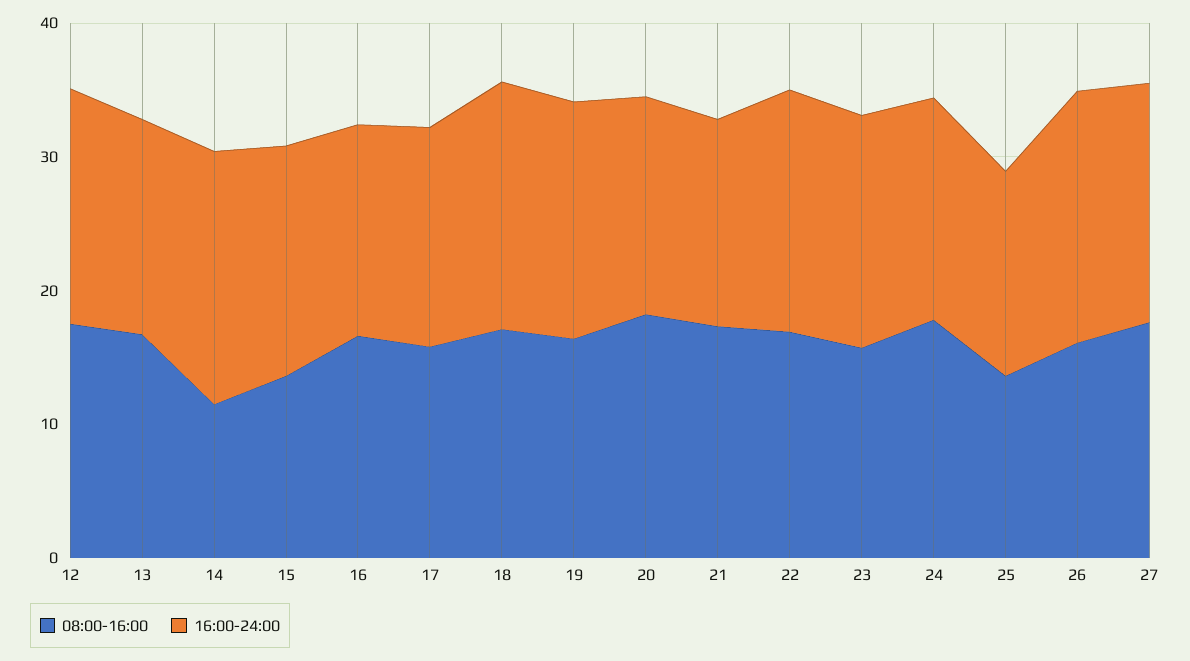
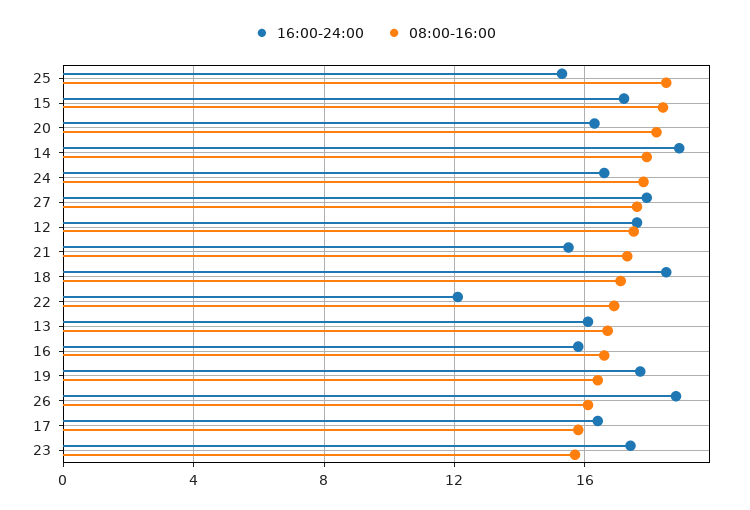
  {
    "08:00-16:00": {
      "12": 17.5,
      "13": 16.5,
-     "14": 12,
+     "14": 18,
-     "15": 14,
+     "15": 18.5,
      "16": 16.5,
      "17": 16,
      "18": 17,
      "19": 16.5,
      "20": 18,
      "21": 17.5,
      "22": 17,
      "23": 15.5,
      "24": 18,
-     "25": 14,
+     "25": 18.5,
      "26": 16,
      "27": 17.5
    },
    "16:00-24:00": {
      "12": 17.5,
      "13": 16,
      "14": 19,
      "15": 17,
      "16": 16,
      "17": 16.5,
      "18": 18.5,
      "19": 17.5,
      "20": 16.5,
      "21": 15.5,
-     "22": 18,
+     "22": 12,
      "23": 17.5,
      "24": 16.5,
      "25": 15.5,
      "26": 19,
      "27": 18
    }
  }

